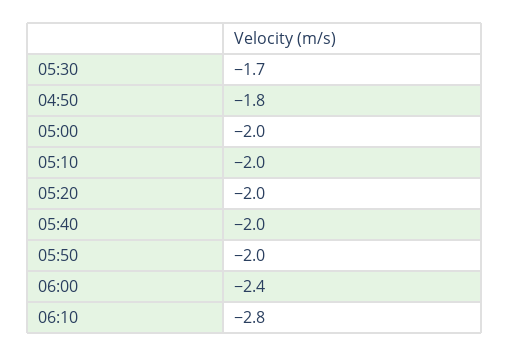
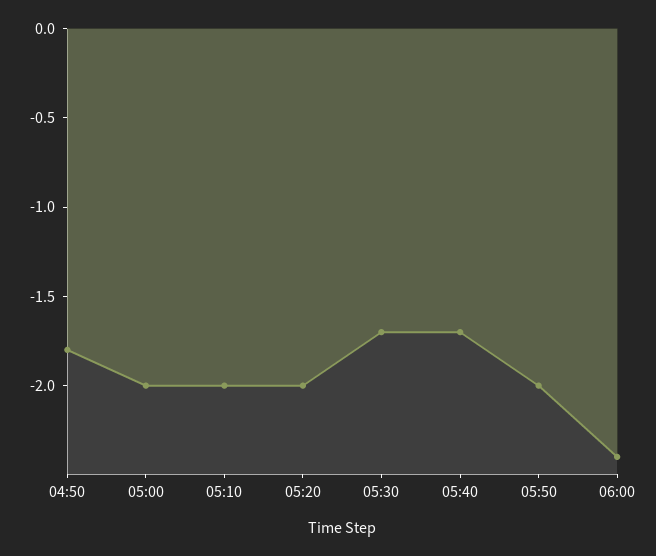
  {
    "05:30": -1.7,
    "04:50": -1.8,
    "05:00": -2,
    "05:10": -2,
    "05:20": -2,
-   "05:40": -2,
+   "05:40": -1.7,
    "05:50": -2,
-   "06:00": -2.4,
+   "06:00": -2.4
-   "06:10": -2.8
  }

